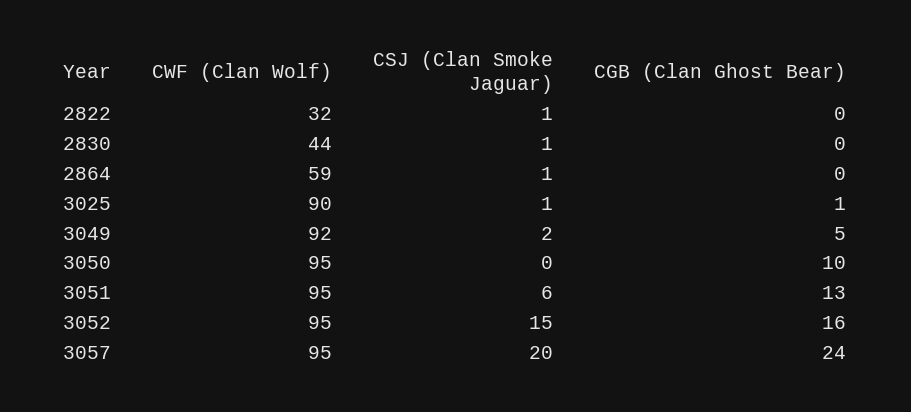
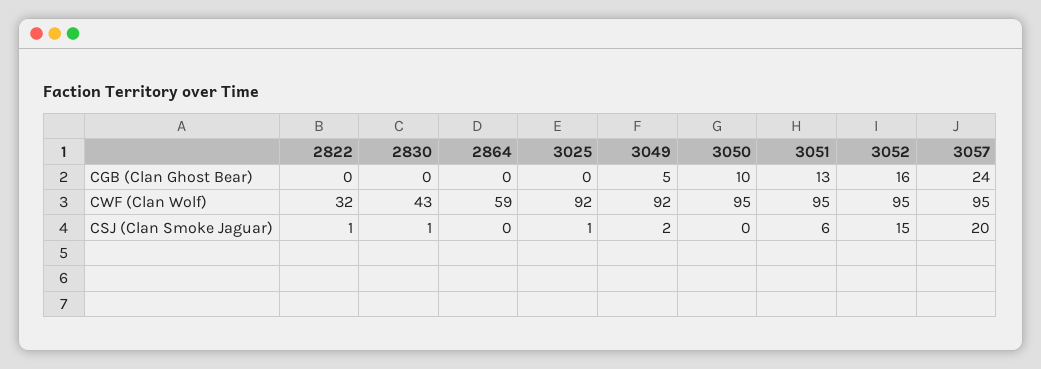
  {
    "CWF (Clan Wolf)": {
      "2822": 32,
-     "2830": 44,
+     "2830": 43,
      "2864": 59,
-     "3025": 90,
+     "3025": 92,
      "3049": 92,
      "3050": 95,
      "3051": 95,
      "3052": 95,
      "3057": 95
    },
    "CSJ (Clan Smoke Jaguar)": {
      "2822": 1,
      "2830": 1,
-     "2864": 1,
+     "2864": 0,
      "3025": 1,
      "3049": 2,
      "3050": 0,
      "3051": 6,
      "3052": 15,
      "3057": 20
    },
    "CGB (Clan Ghost Bear)": {
      "2822": 0,
      "2830": 0,
      "2864": 0,
-     "3025": 1,
+     "3025": 0,
      "3049": 5,
      "3050": 10,
      "3051": 13,
      "3052": 16,
      "3057": 24
    }
  }

